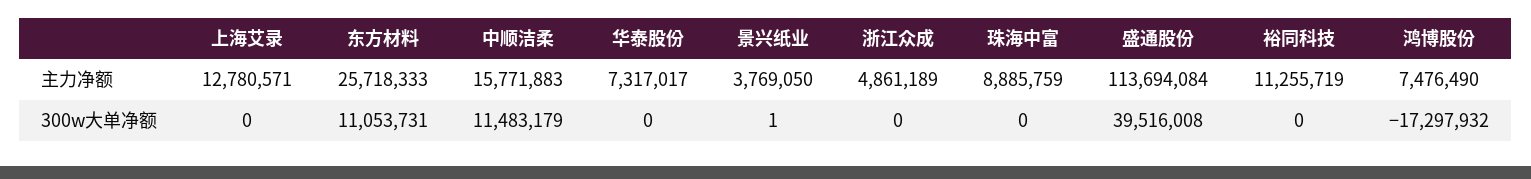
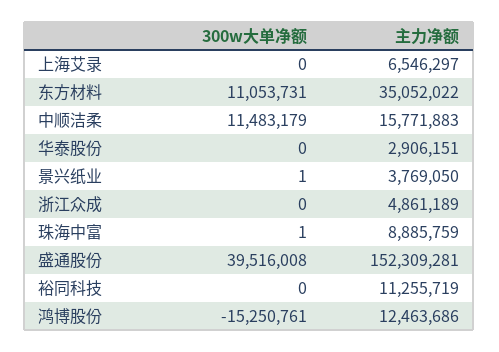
  {
    "上海艾录": {
-     "主力净额": 12780571,
+     "主力净额": 6546297,
      "300w大单净额": 0
    },
    "东方材料": {
-     "主力净额": 25718333,
+     "主力净额": 35052022,
      "300w大单净额": 11053731
    },
    "中顺洁柔": {
      "主力净额": 15771883,
      "300w大单净额": 11483179
    },
    "华泰股份": {
-     "主力净额": 7317017,
+     "主力净额": 2906151,
      "300w大单净额": 0
    },
    "景兴纸业": {
      "主力净额": 3769050,
      "300w大单净额": 1
    },
    "浙江众成": {
      "主力净额": 4861189,
      "300w大单净额": 0
    },
    "珠海中富": {
      "主力净额": 8885759,
-     "300w大单净额": 0
+     "300w大单净额": 1
    },
    "盛通股份": {
-     "主力净额": 113694084,
+     "主力净额": 152309281,
      "300w大单净额": 39516008
    },
    "裕同科技": {
      "主力净额": 11255719,
      "300w大单净额": 0
    },
    "鸿博股份": {
-     "主力净额": 7476490,
+     "主力净额": 12463686,
-     "300w大单净额": -17297932
+     "300w大单净额": -15250761
    }
  }

